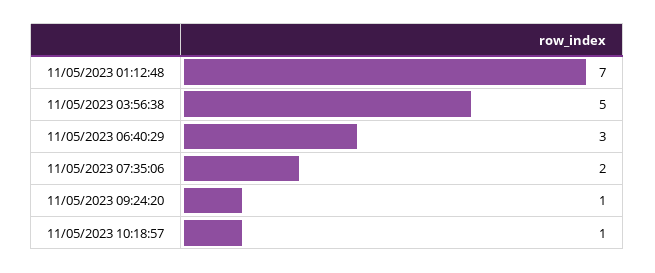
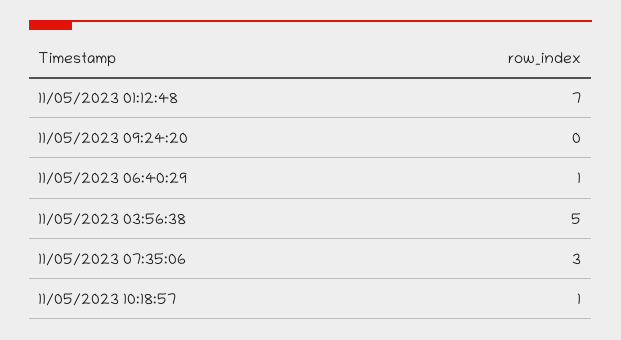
  {
    "11/05/2023 01:12:48": 7,
    "11/05/2023 03:56:38": 5,
-   "11/05/2023 06:40:29": 3,
+   "11/05/2023 06:40:29": 1,
-   "11/05/2023 07:35:06": 2,
+   "11/05/2023 07:35:06": 3,
-   "11/05/2023 09:24:20": 1,
+   "11/05/2023 09:24:20": 0,
    "11/05/2023 10:18:57": 1
  }

